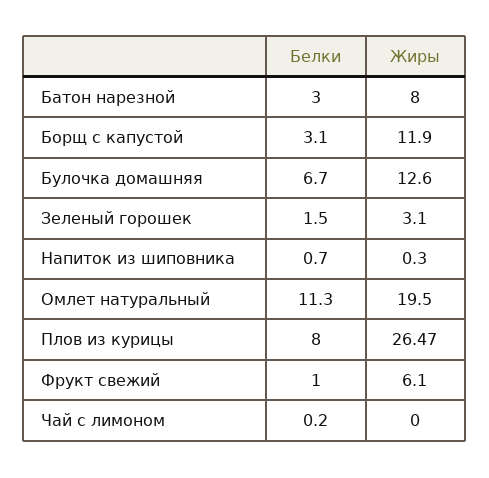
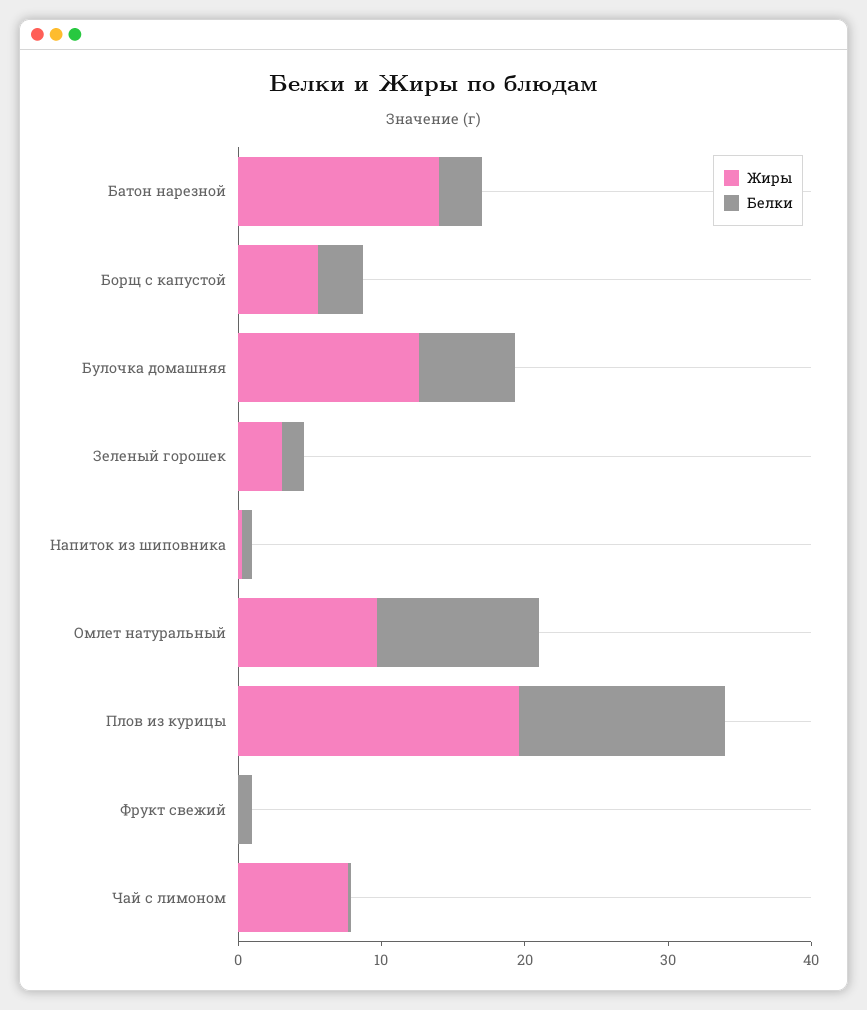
  {
    "Белки": {
      "Батон нарезной": 3,
      "Борщ с капустой": 3.1,
      "Булочка домашняя": 6.7,
      "Зеленый горошек": 1.5,
      "Напиток из шиповника": 0.7,
      "Омлет натуральный": 11.3,
-     "Плов из курицы": 8,
+     "Плов из курицы": 14,
      "Фрукт свежий": 1,
      "Чай с лимоном": 0.2
    },
    "Жиры": {
-     "Батон нарезной": 8,
+     "Батон нарезной": 14,
-     "Борщ с капустой": 11.9,
+     "Борщ с капустой": 6,
      "Булочка домашняя": 12.6,
      "Зеленый горошек": 3.1,
      "Напиток из шиповника": 0.3,
-     "Омлет натуральный": 19.5,
+     "Омлет натуральный": 10,
-     "Плов из курицы": 26.47,
+     "Плов из курицы": 20,
-     "Фрукт свежий": 6.1,
+     "Фрукт свежий": 0,
-     "Чай с лимоном": 0
+     "Чай с лимоном": 8
    }
  }

